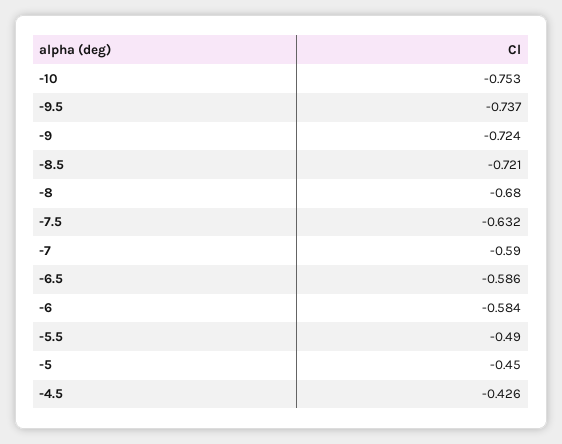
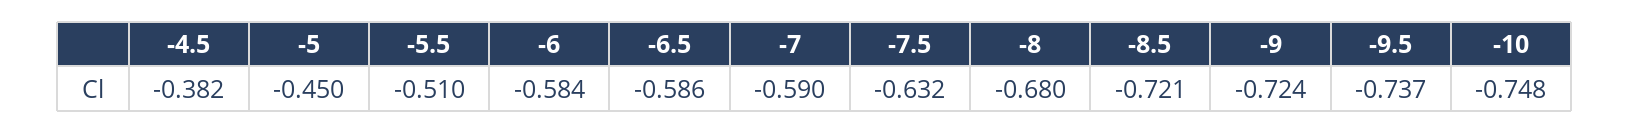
  {
-   "-10": -0.753,
+   "-10": -0.748,
    "-9.5": -0.737,
    "-9": -0.724,
    "-8.5": -0.721,
    "-8": -0.68,
    "-7.5": -0.632,
    "-7": -0.59,
    "-6.5": -0.586,
    "-6": -0.584,
-   "-5.5": -0.49,
+   "-5.5": -0.51,
    "-5": -0.45,
-   "-4.5": -0.426
+   "-4.5": -0.382
  }

